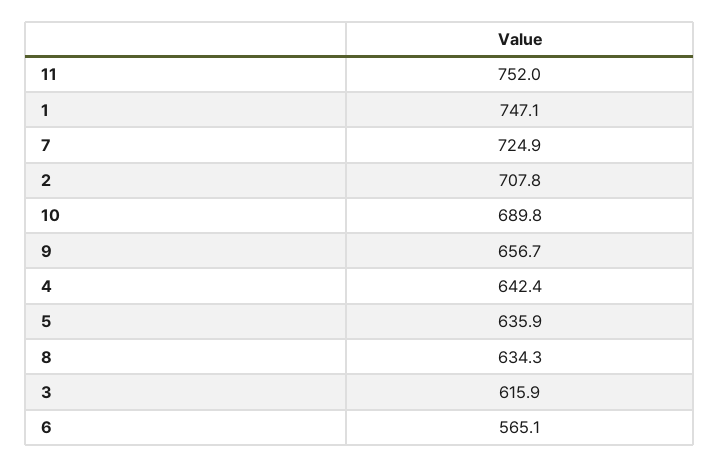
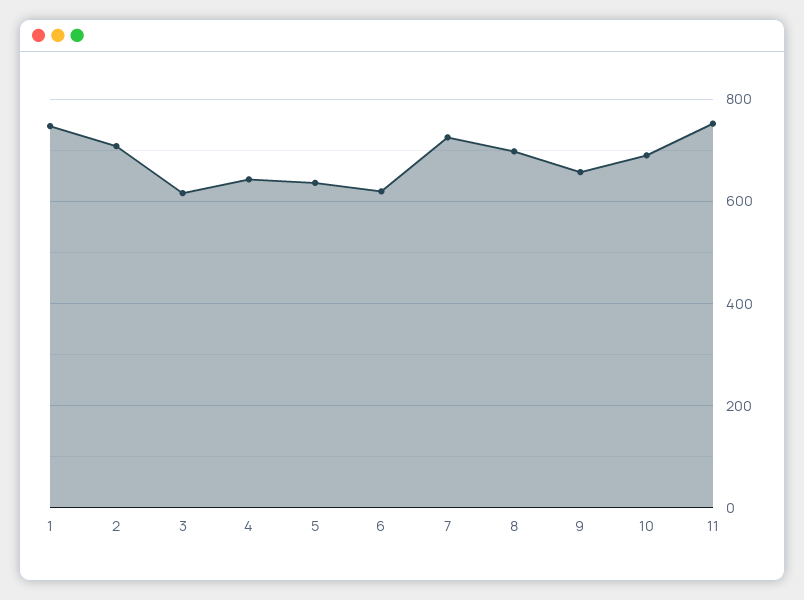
  {
    "11": 752,
    "1": 747.1,
    "7": 724.9,
    "2": 707.8,
    "10": 689.8,
    "9": 656.7,
    "4": 642.4,
    "5": 635.9,
-   "8": 634.3,
+   "8": 700,
    "3": 615.9,
-   "6": 565.1
+   "6": 620
  }

